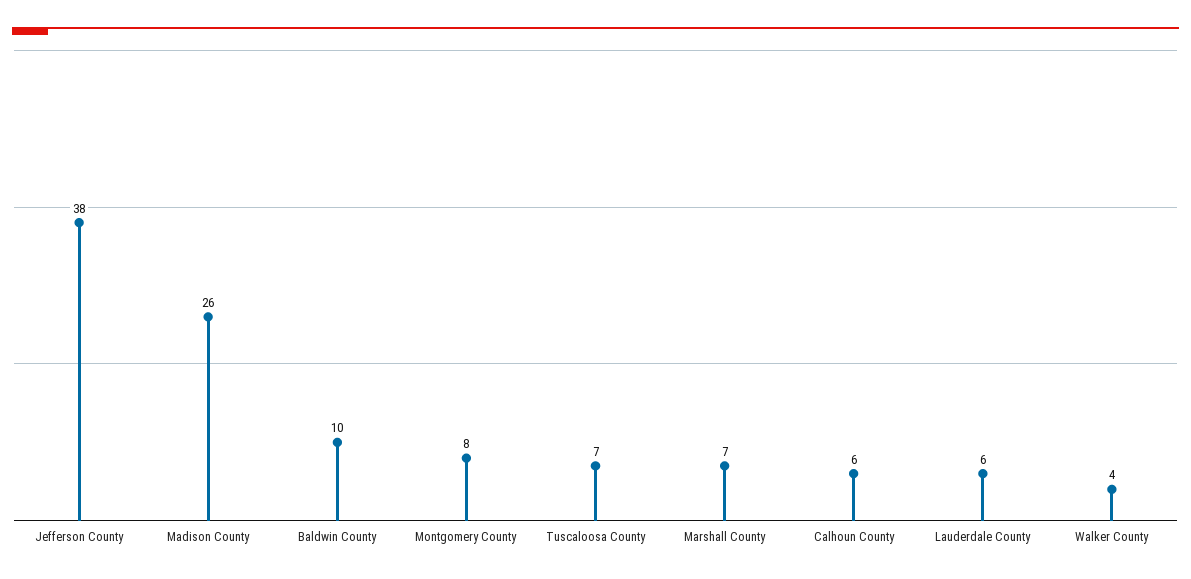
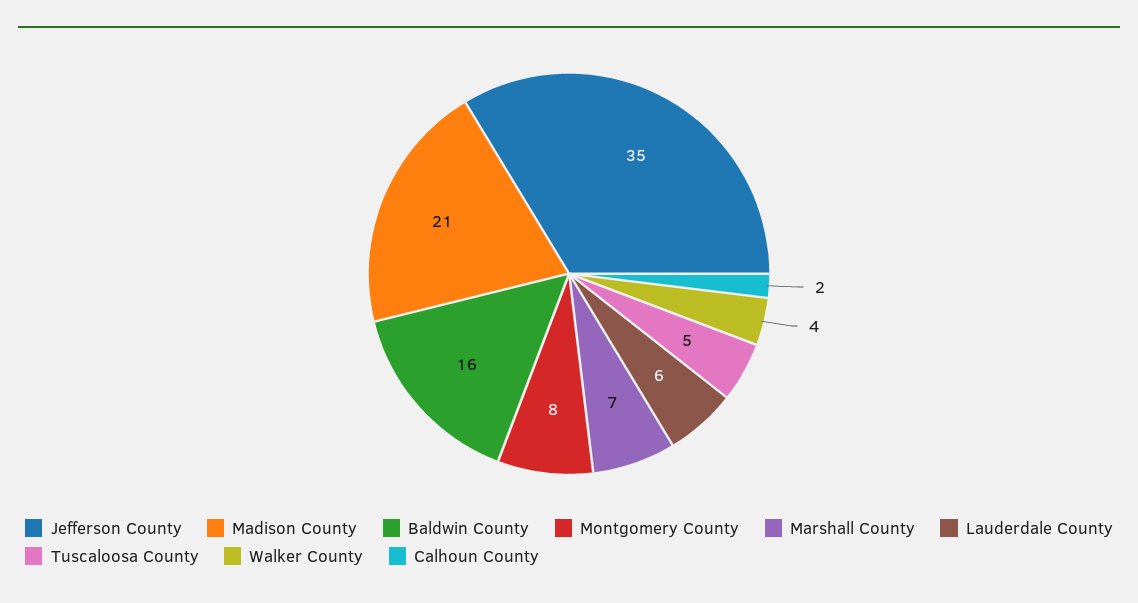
  {
-   "Jefferson County": 38,
+   "Jefferson County": 35,
-   "Madison County": 26,
+   "Madison County": 21,
-   "Baldwin County": 10,
+   "Baldwin County": 16,
    "Montgomery County": 8,
-   "Tuscaloosa County": 7,
+   "Tuscaloosa County": 5,
    "Marshall County": 7,
-   "Calhoun County": 6,
+   "Calhoun County": 2,
    "Lauderdale County": 6,
    "Walker County": 4
  }

